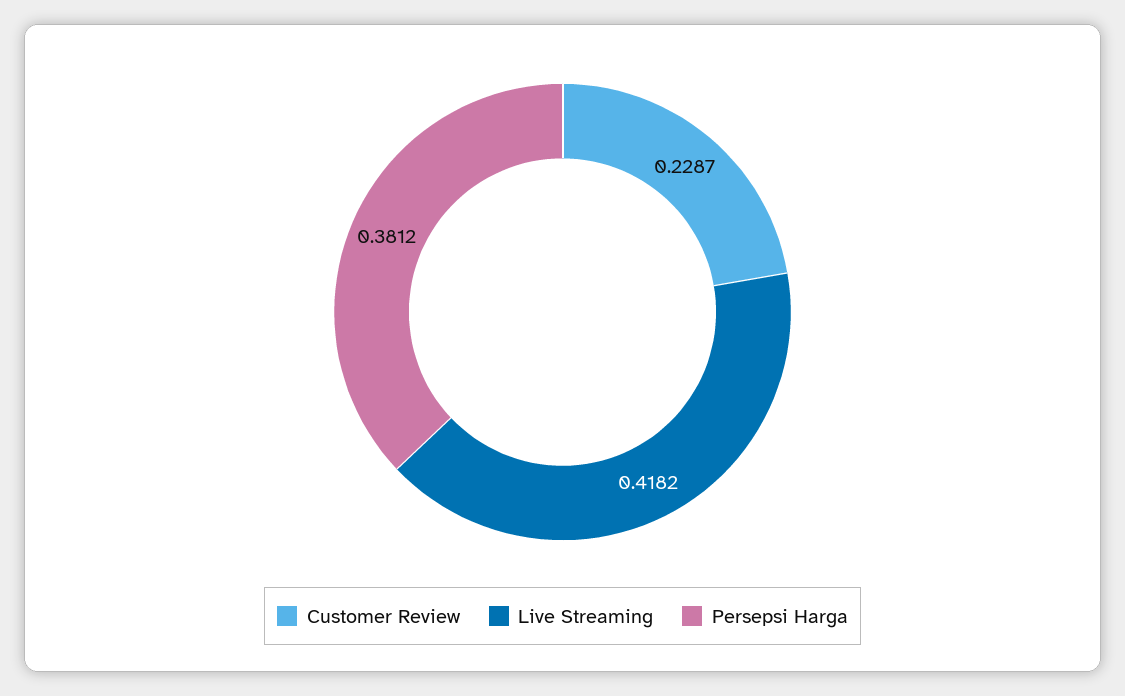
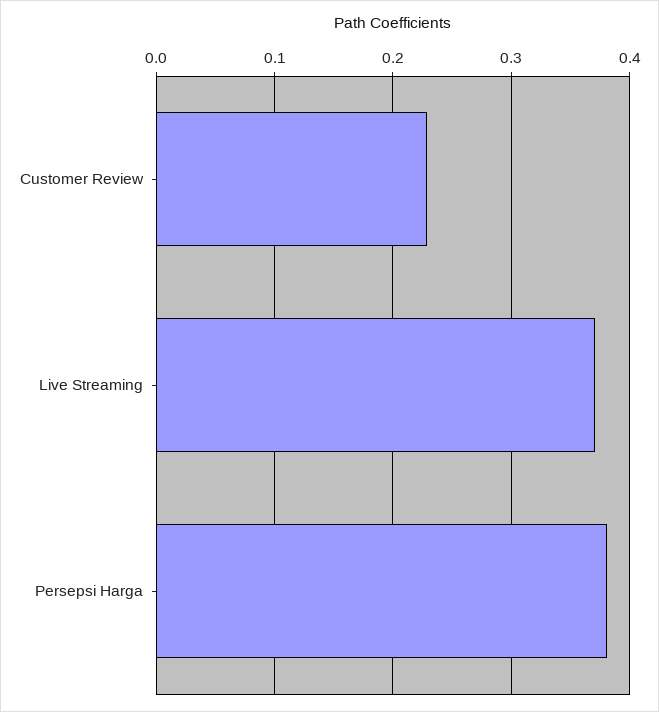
  {
    "Customer Review": 0.2287,
-   "Live Streaming": 0.4182,
+   "Live Streaming": 0.37,
    "Persepsi Harga": 0.3812
  }

